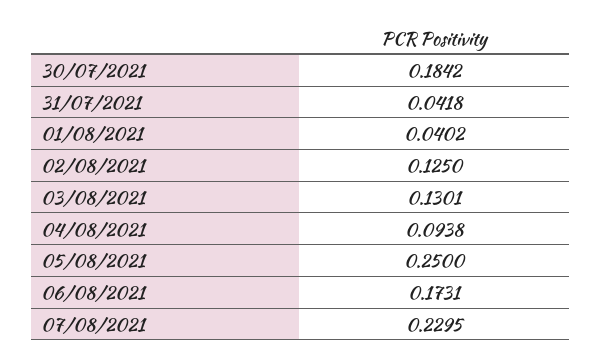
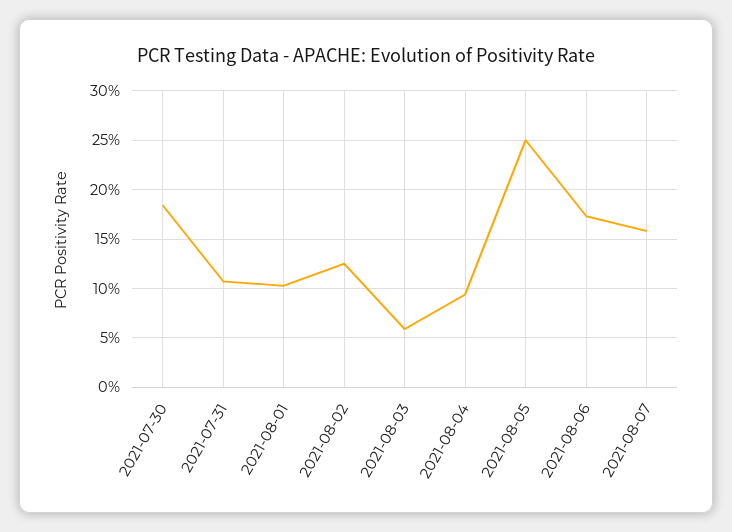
  {
    "30/07/2021": 0.1842,
-   "31/07/2021": 0.0418,
+   "31/07/2021": 0.11,
-   "01/08/2021": 0.0402,
+   "01/08/2021": 0.1,
    "02/08/2021": 0.125,
-   "03/08/2021": 0.1301,
+   "03/08/2021": 0.06,
    "04/08/2021": 0.0938,
    "05/08/2021": 0.25,
    "06/08/2021": 0.1731,
-   "07/08/2021": 0.2295
+   "07/08/2021": 0.16
  }

